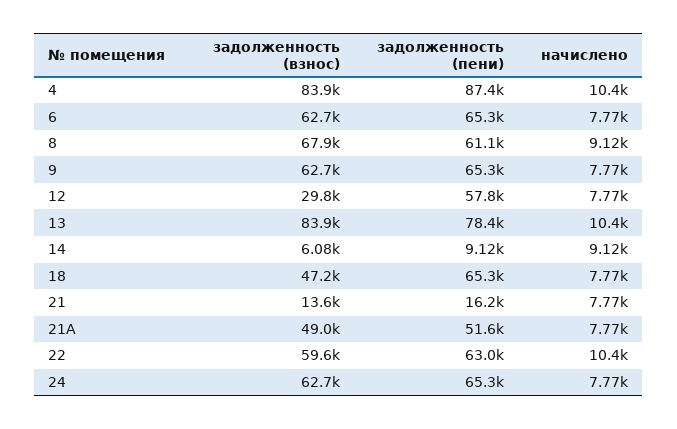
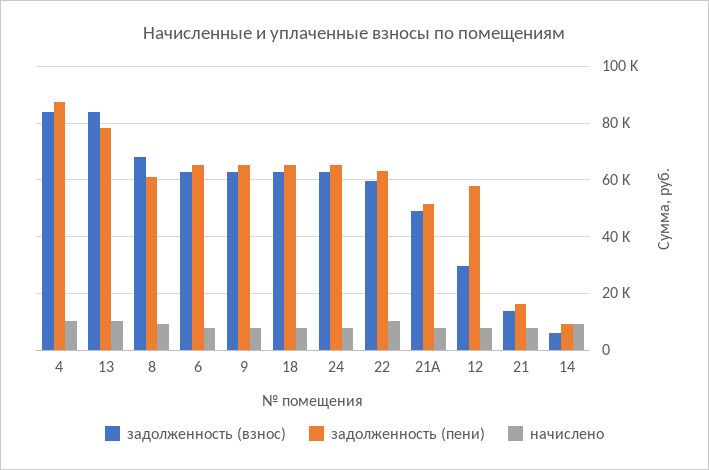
  {
    "задолженность (взнос)": {
      "4": 83900,
      "6": 62700,
      "8": 67900,
      "9": 62700,
      "12": 29800,
      "13": 83900,
      "14": 6080,
-     "18": 47200,
+     "18": 62500,
      "21": 13600,
      "21А": 49000,
      "22": 59600,
      "24": 62700
    },
    "задолженность (пени)": {
      "4": 87400,
      "6": 65300,
      "8": 61100,
      "9": 65300,
      "12": 57800,
      "13": 78400,
      "14": 9120,
      "18": 65300,
      "21": 16200,
      "21А": 51600,
      "22": 63000,
      "24": 65300
    },
    "начислено": {
      "4": 10400,
      "6": 7770,
      "8": 9120,
      "9": 7770,
      "12": 7770,
      "13": 10400,
      "14": 9120,
      "18": 7770,
      "21": 7770,
      "21А": 7770,
      "22": 10400,
      "24": 7770
    }
  }

